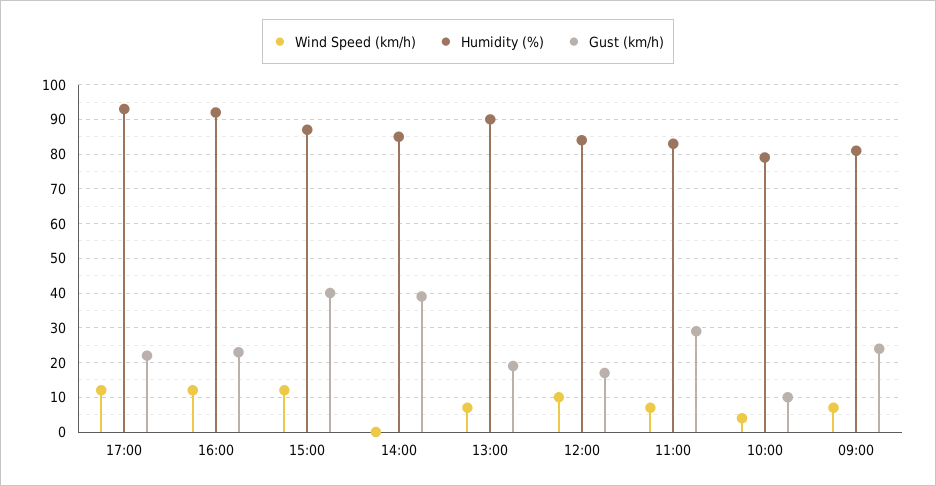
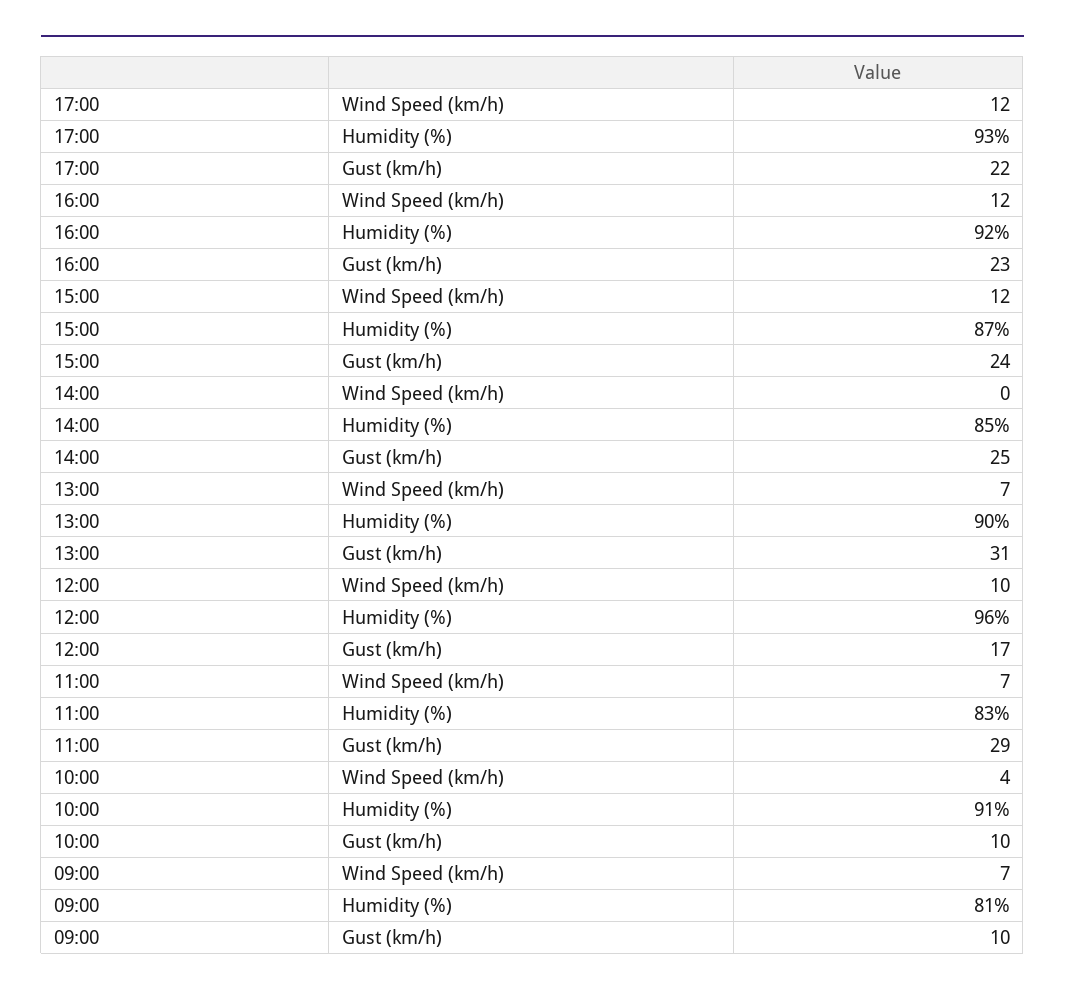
  {
    "Wind Speed (km/h)": {
      "17:00": 12,
      "16:00": 12,
      "15:00": 12,
      "14:00": 0,
      "13:00": 7,
      "12:00": 10,
      "11:00": 7,
      "10:00": 4,
      "09:00": 7
    },
    "Humidity (%)": {
      "17:00": 93,
      "16:00": 92,
      "15:00": 87,
      "14:00": 85,
      "13:00": 90,
-     "12:00": 85,
+     "12:00": 96,
      "11:00": 83,
-     "10:00": 80,
+     "10:00": 91,
      "09:00": 81
    },
    "Gust (km/h)": {
      "17:00": 22,
      "16:00": 23,
-     "15:00": 40,
+     "15:00": 24,
-     "14:00": 40,
+     "14:00": 25,
-     "13:00": 20,
+     "13:00": 31,
      "12:00": 17,
      "11:00": 29,
      "10:00": 10,
-     "09:00": 25
+     "09:00": 10
    }
  }

